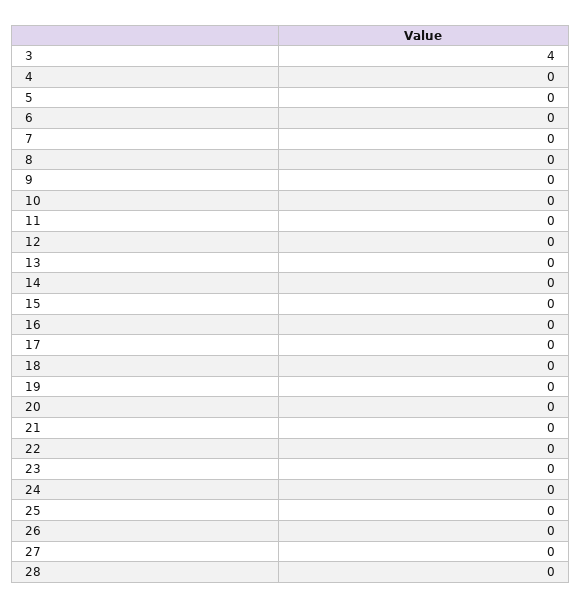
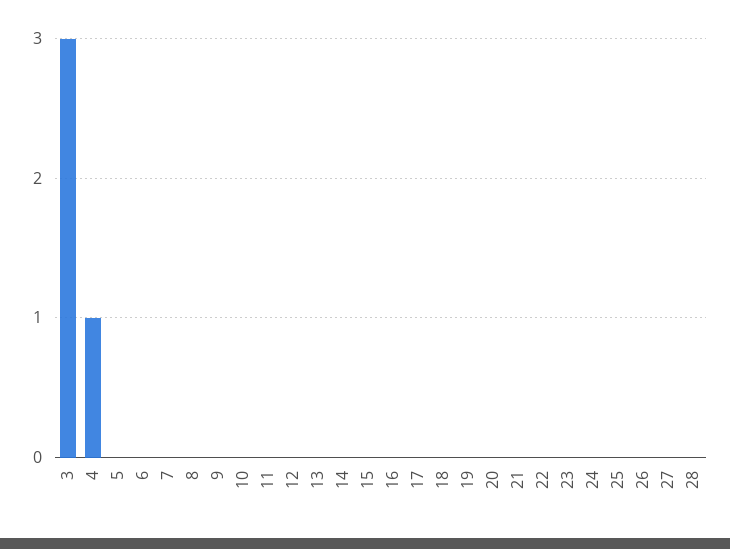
  {
-   "3": 4,
+   "3": 3,
-   "4": 0,
+   "4": 1,
    "5": 0,
    "6": 0,
    "7": 0,
    "8": 0,
    "9": 0,
    "10": 0,
    "11": 0,
    "12": 0,
    "13": 0,
    "14": 0,
    "15": 0,
    "16": 0,
    "17": 0,
    "18": 0,
    "19": 0,
    "20": 0,
    "21": 0,
    "22": 0,
    "23": 0,
    "24": 0,
    "25": 0,
    "26": 0,
    "27": 0,
    "28": 0
  }

